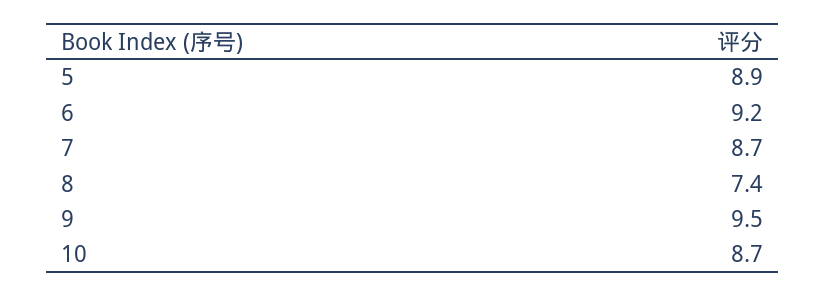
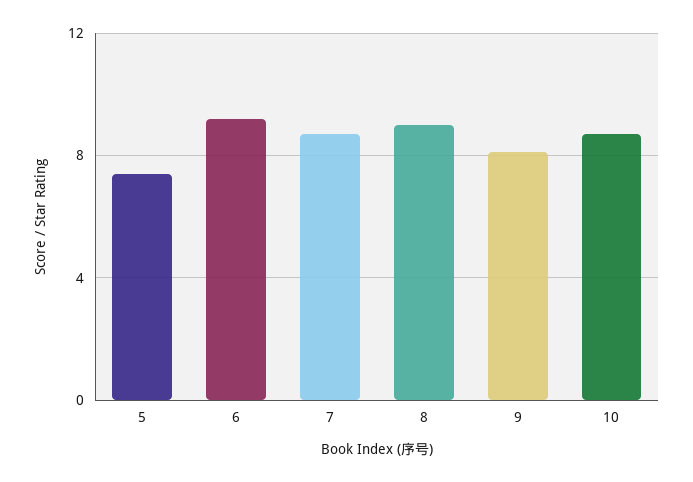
  {
-   "5": 8.9,
+   "5": 7.5,
    "6": 9.2,
    "7": 8.7,
-   "8": 7.4,
+   "8": 9,
-   "9": 9.5,
+   "9": 8,
    "10": 8.7
  }

